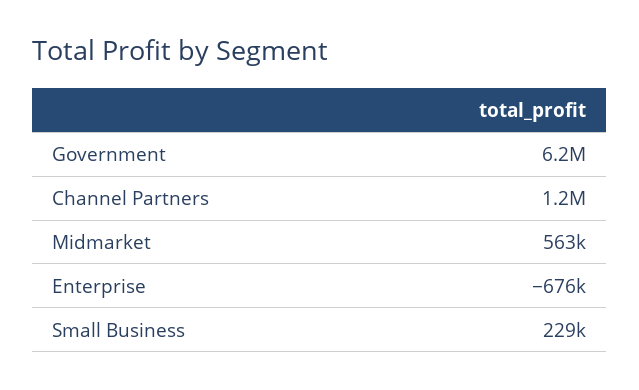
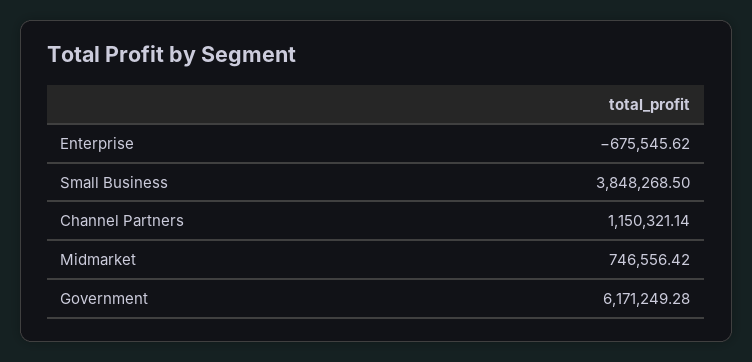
  {
    "Government": 6171249.28,
    "Channel Partners": 1150321.14,
-   "Midmarket": 563000,
+   "Midmarket": 746556.42,
    "Enterprise": -675545.62,
-   "Small Business": 229000
+   "Small Business": 3848268.5
  }

